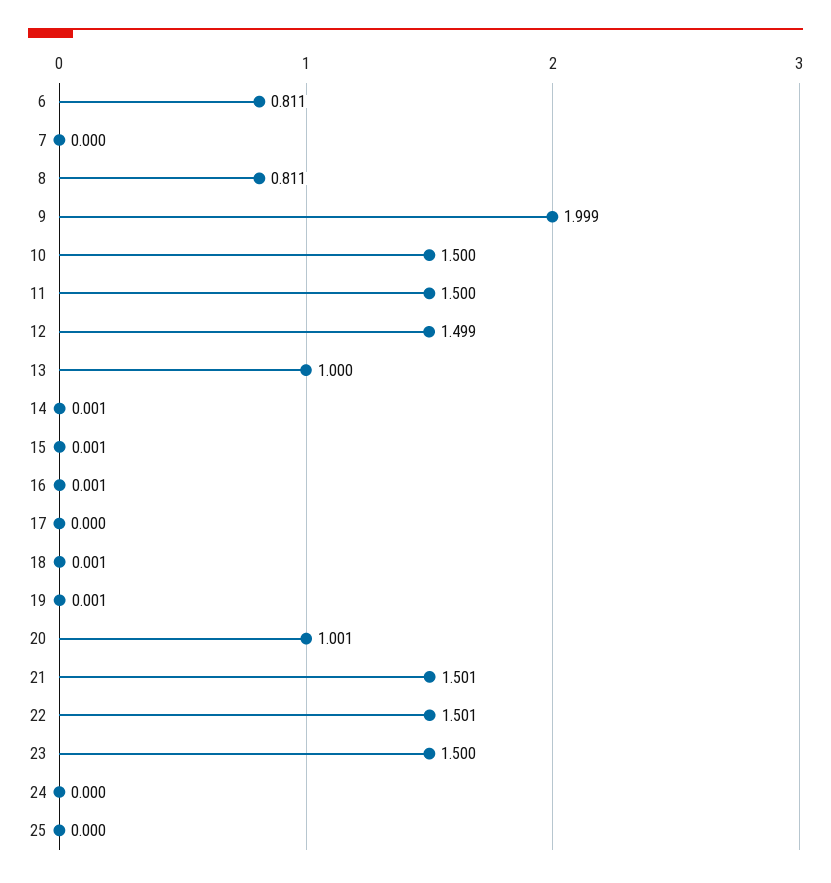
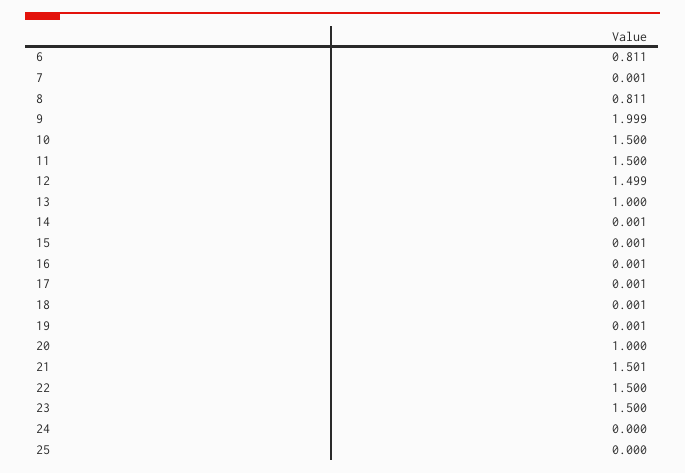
  {
    "6": 0.811,
-   "7": 0,
+   "7": 0.001,
    "8": 0.811,
    "9": 1.999,
    "10": 1.5,
    "11": 1.5,
    "12": 1.499,
    "13": 1,
    "14": 0.001,
    "15": 0.001,
    "16": 0.001,
-   "17": 0,
+   "17": 0.001,
    "18": 0.001,
    "19": 0.001,
-   "20": 1.001,
+   "20": 1,
    "21": 1.501,
-   "22": 1.501,
+   "22": 1.5,
    "23": 1.5,
    "24": 0,
    "25": 0
  }

